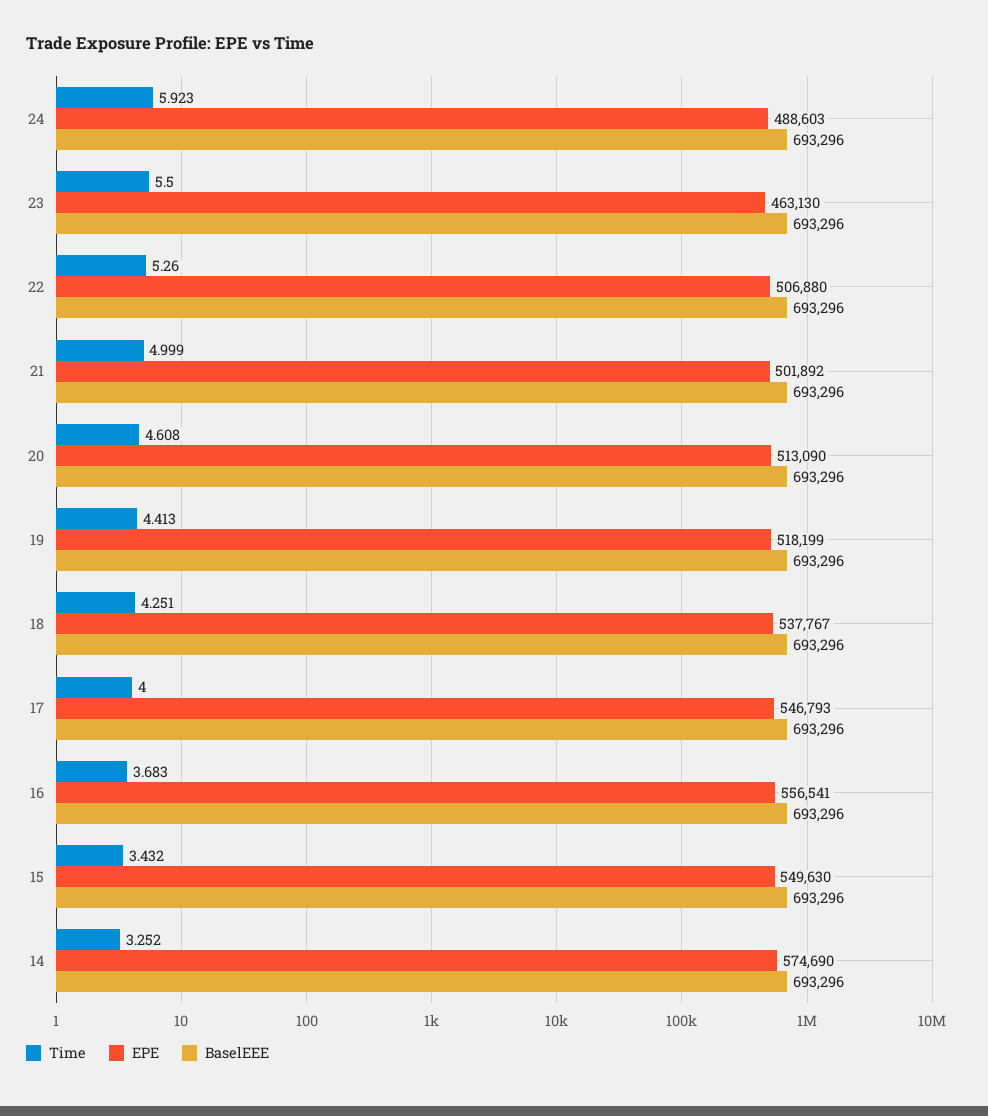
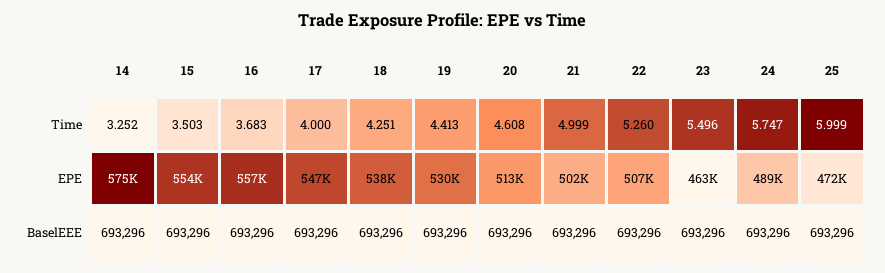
  {
    "Time": {
-     "24": 5.923,
+     "24": 5.747,
-     "23": 5.5,
+     "23": 5.496,
      "22": 5.26,
      "21": 4.999,
      "20": 4.608,
      "19": 4.413,
      "18": 4.251,
      "17": 4,
      "16": 3.683,
-     "15": 3.432,
+     "15": 3.503,
-     "14": 3.252
+     "14": 3.252,
+     "25": 5.999
    },
    "EPE": {
      "24": 488603,
      "23": 463130,
      "22": 506880,
      "21": 501892,
      "20": 513090,
-     "19": 518199,
+     "19": 530000,
      "18": 537767,
      "17": 546793,
      "16": 556541,
-     "15": 549630,
+     "15": 554000,
-     "14": 574690
+     "14": 574690,
+     "25": 472000
    },
    "BaselEEE": {
      "24": 693296,
      "23": 693296,
      "22": 693296,
      "21": 693296,
      "20": 693296,
      "19": 693296,
      "18": 693296,
      "17": 693296,
      "16": 693296,
      "15": 693296,
-     "14": 693296
+     "14": 693296,
+     "25": 693296
    }
  }

